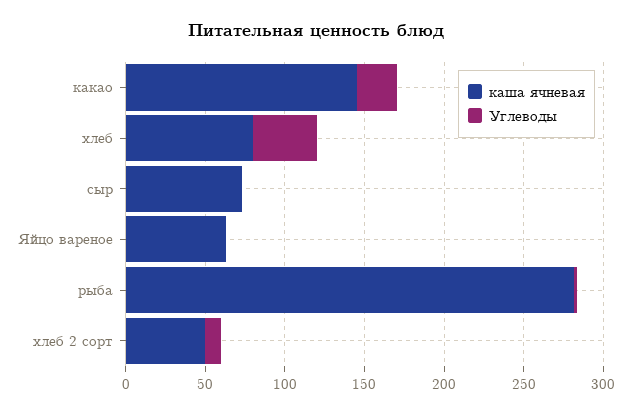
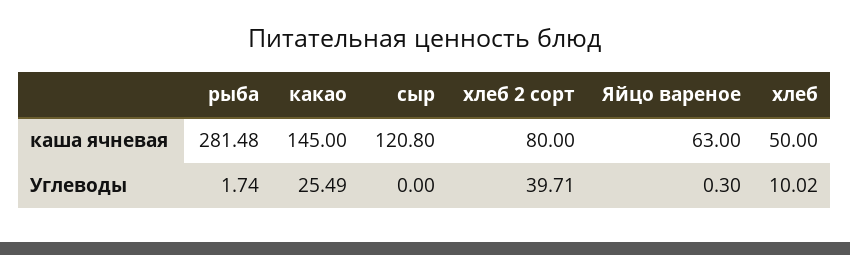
  {
    "каша ячневая": {
      "какао": 145,
-     "хлеб": 80,
+     "хлеб": 50,
-     "сыр": 70,
+     "сыр": 120.8,
      "Яйцо вареное": 63,
      "рыба": 281.48,
-     "хлеб 2 сорт": 50
+     "хлеб 2 сорт": 80
    },
    "Углеводы": {
      "какао": 25.49,
-     "хлеб": 40,
+     "хлеб": 10.02,
      "сыр": 0,
      "Яйцо вареное": 0.3,
      "рыба": 1.74,
-     "хлеб 2 сорт": 10
+     "хлеб 2 сорт": 39.71
    }
  }

